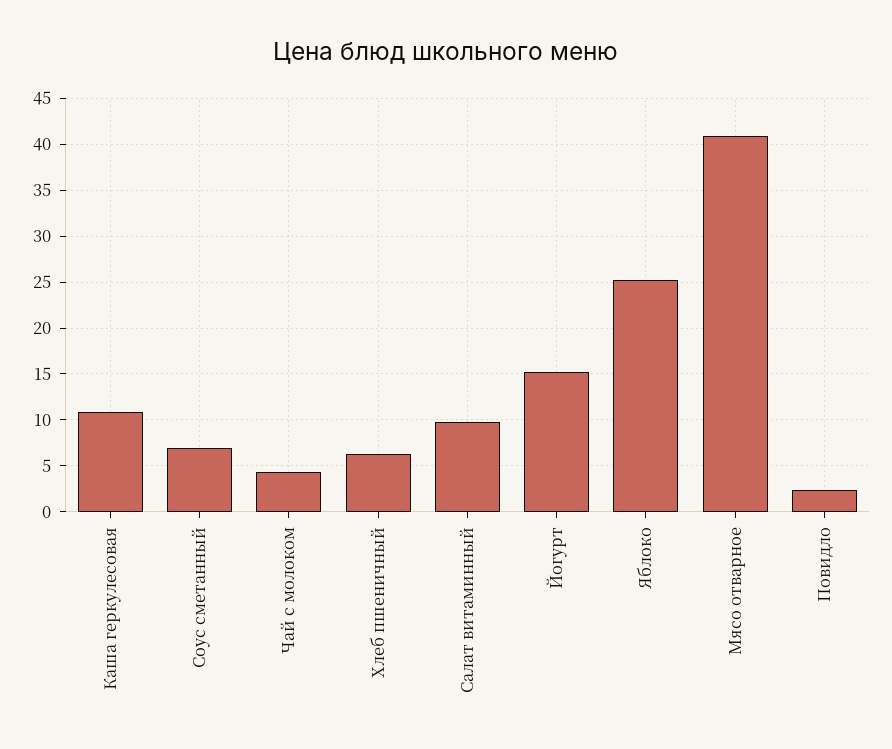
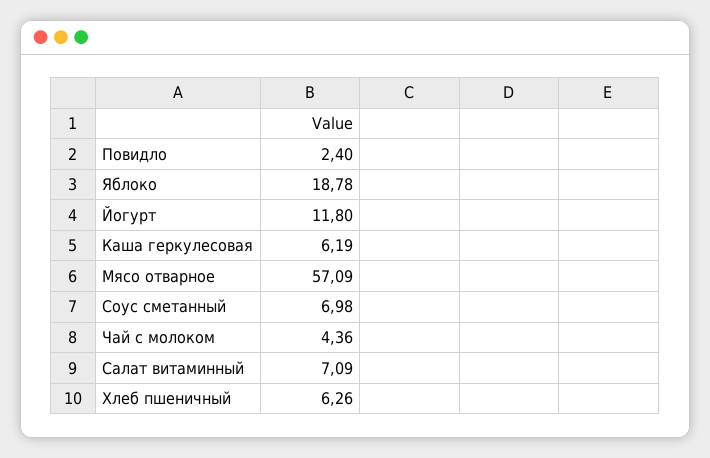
  {
-   "Каша геркулесовая": 11,
+   "Каша геркулесовая": 6.19,
    "Соус сметанный": 6.98,
    "Чай с молоком": 4.36,
    "Хлеб пшеничный": 6.26,
-   "Салат витаминный": 10,
+   "Салат витаминный": 7.09,
-   "Йогурт": 15,
+   "Йогурт": 11.8,
-   "Яблоко": 25,
+   "Яблоко": 18.78,
-   "Мясо отварное": 41,
+   "Мясо отварное": 57.09,
    "Повидло": 2.4
  }

